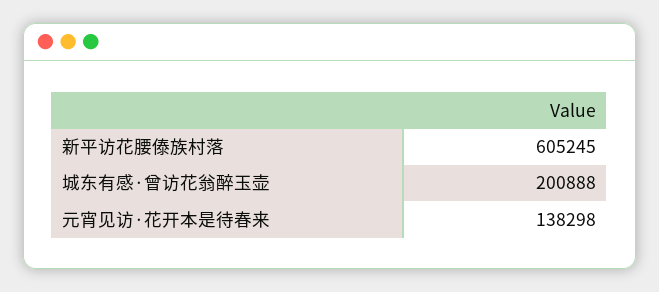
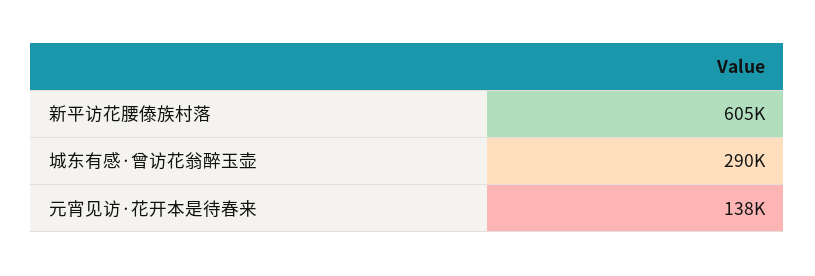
  {
    "新平访花腰傣族村落": 605245,
-   "城东有感·曾访花翁醉玉壶": 200888,
+   "城东有感·曾访花翁醉玉壶": 290000,
    "元宵见访·花开本是待春来": 138298
  }

